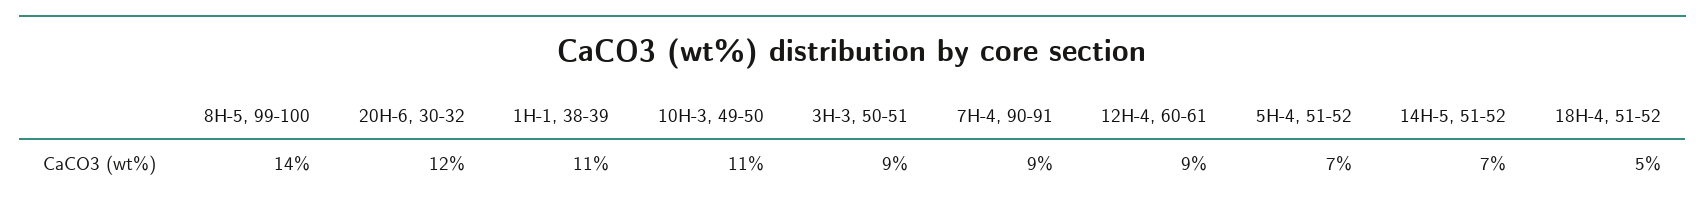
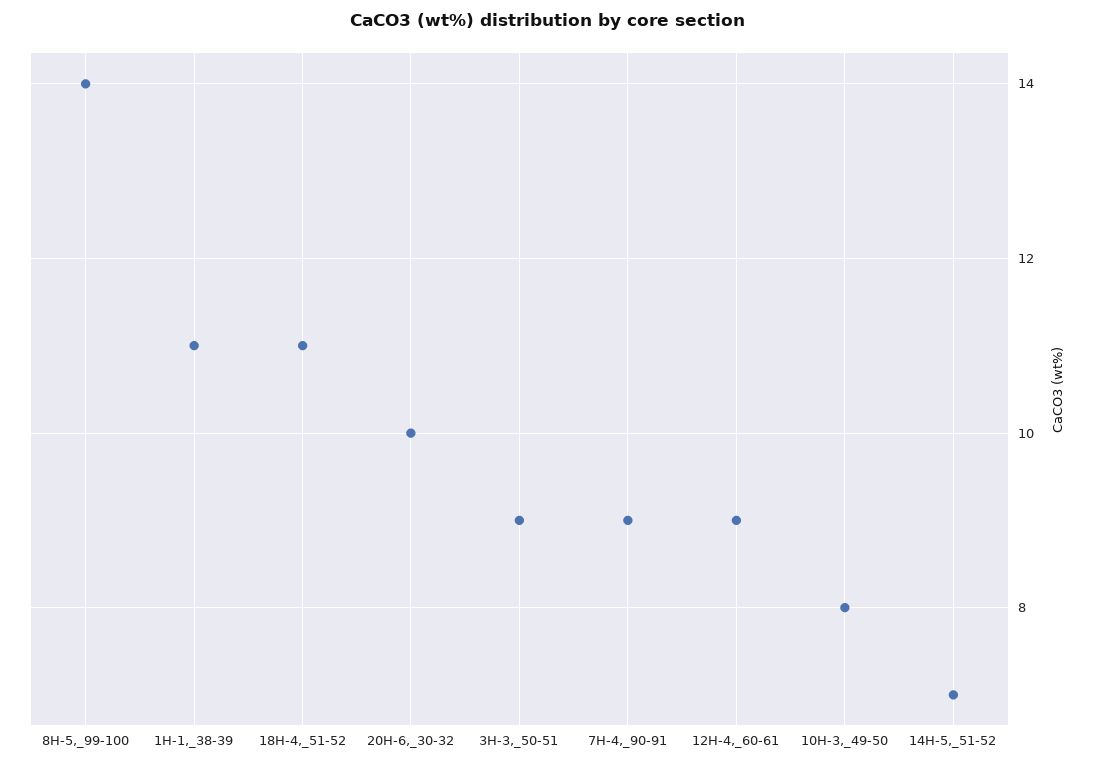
  {
    "8H-5, 99-100": 14,
-   "20H-6, 30-32": 12,
+   "20H-6, 30-32": 10,
    "1H-1, 38-39": 11,
-   "10H-3, 49-50": 11,
+   "10H-3, 49-50": 8,
    "3H-3, 50-51": 9,
    "7H-4, 90-91": 9,
    "12H-4, 60-61": 9,
-   "5H-4, 51-52": 7,
    "14H-5, 51-52": 7,
-   "18H-4, 51-52": 5
+   "18H-4, 51-52": 11
  }

